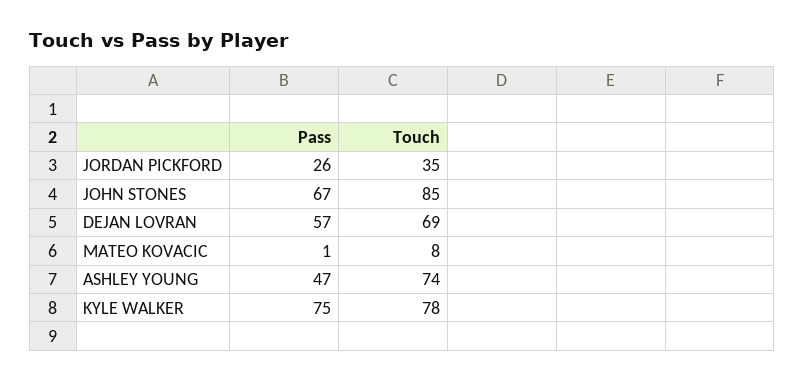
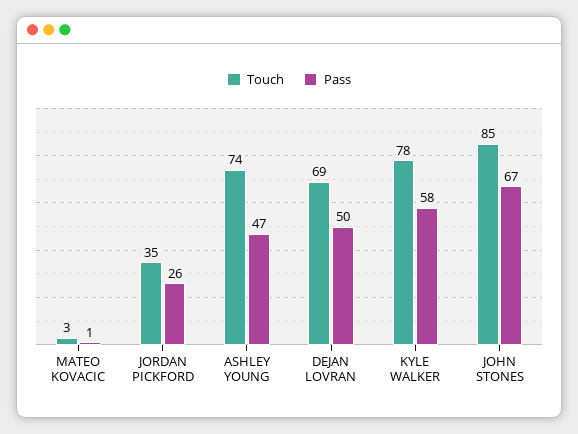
  {
    "Pass": {
      "JORDAN PICKFORD": 26,
      "JOHN STONES": 67,
-     "DEJAN LOVRAN": 57,
+     "DEJAN LOVRAN": 50,
      "MATEO KOVACIC": 1,
      "ASHLEY YOUNG": 47,
-     "KYLE WALKER": 75
+     "KYLE WALKER": 58
    },
    "Touch": {
      "JORDAN PICKFORD": 35,
      "JOHN STONES": 85,
      "DEJAN LOVRAN": 69,
-     "MATEO KOVACIC": 8,
+     "MATEO KOVACIC": 3,
      "ASHLEY YOUNG": 74,
      "KYLE WALKER": 78
    }
  }

